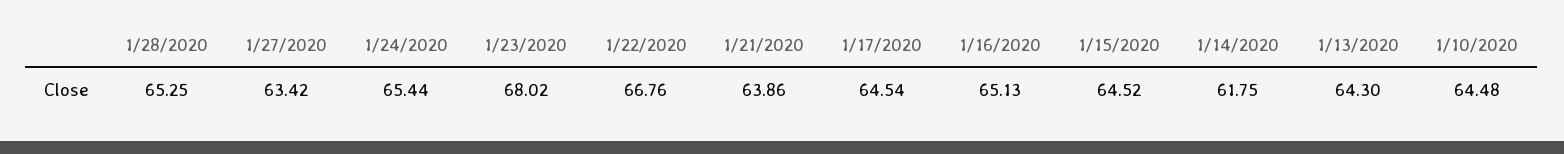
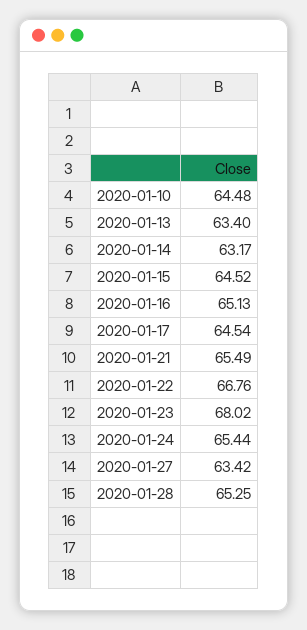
  {
    "1/28/2020": 65.25,
    "1/27/2020": 63.42,
    "1/24/2020": 65.44,
    "1/23/2020": 68.02,
    "1/22/2020": 66.76,
-   "1/21/2020": 63.86,
+   "1/21/2020": 65.49,
    "1/17/2020": 64.54,
    "1/16/2020": 65.13,
    "1/15/2020": 64.52,
-   "1/14/2020": 61.75,
+   "1/14/2020": 63.17,
-   "1/13/2020": 64.3,
+   "1/13/2020": 63.4,
    "1/10/2020": 64.48
  }

